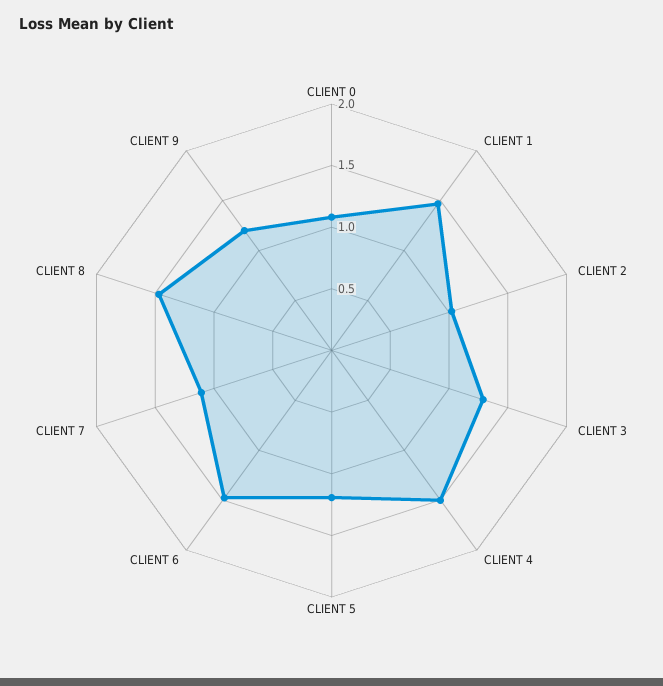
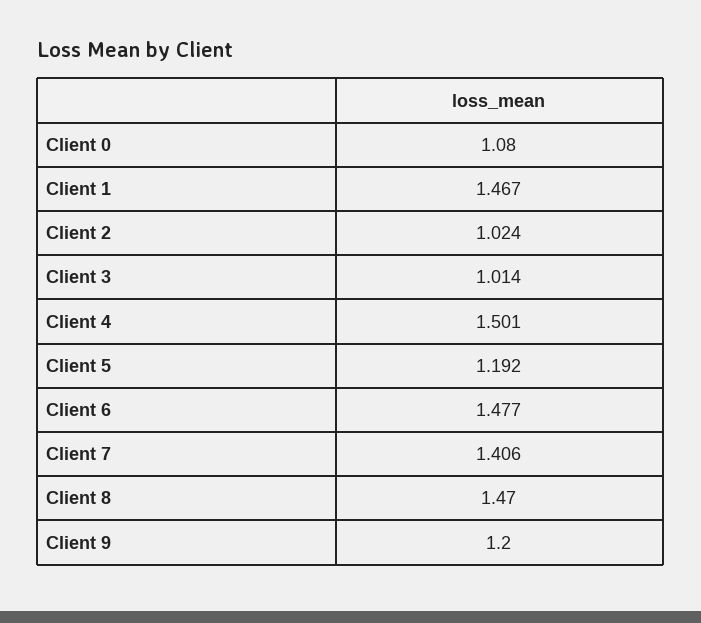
  {
    "CLIENT 0": 1.08,
    "CLIENT 1": 1.467,
    "CLIENT 2": 1.024,
-   "CLIENT 3": 1.3,
+   "CLIENT 3": 1.014,
    "CLIENT 4": 1.501,
    "CLIENT 5": 1.192,
    "CLIENT 6": 1.477,
-   "CLIENT 7": 1.1,
+   "CLIENT 7": 1.406,
    "CLIENT 8": 1.47,
    "CLIENT 9": 1.2
  }

